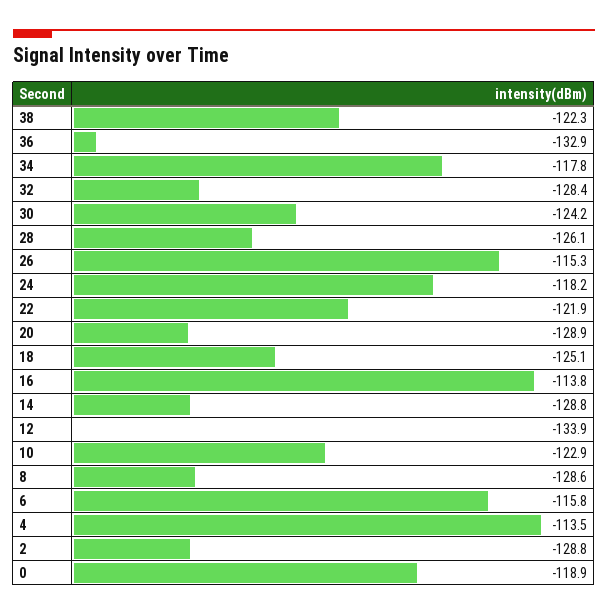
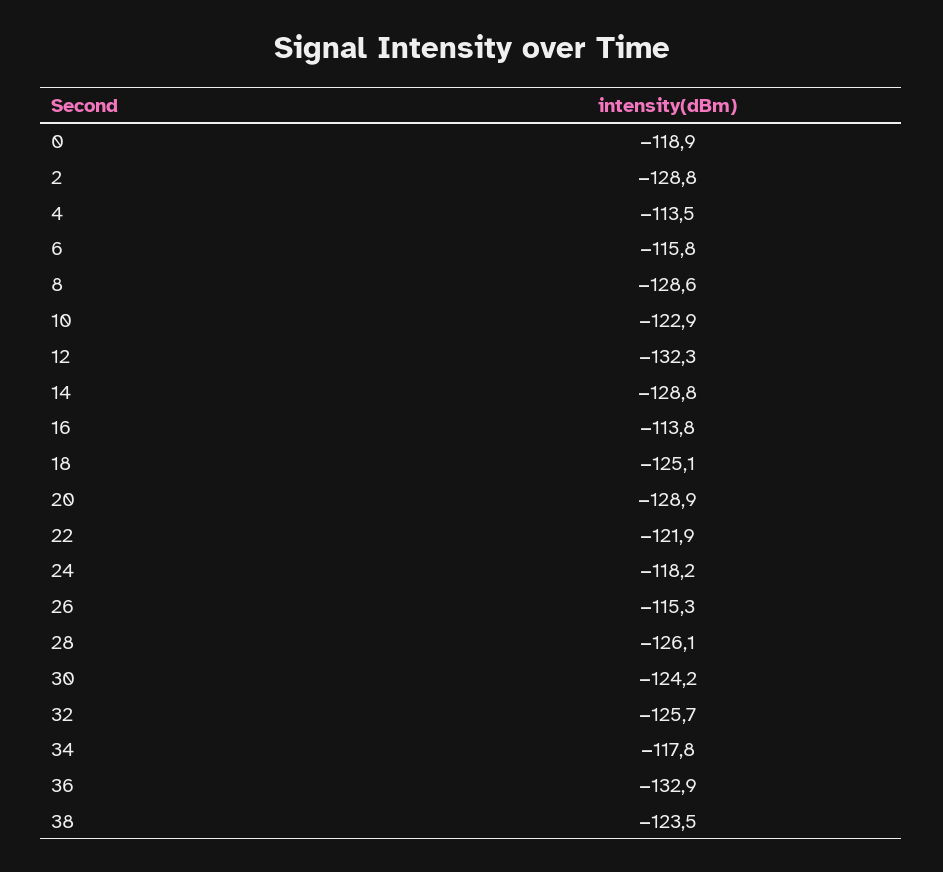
  {
-   "38": -122.3,
+   "38": -123.5,
    "36": -132.9,
    "34": -117.8,
-   "32": -128.4,
+   "32": -125.7,
    "30": -124.2,
    "28": -126.1,
    "26": -115.3,
    "24": -118.2,
    "22": -121.9,
    "20": -128.9,
    "18": -125.1,
    "16": -113.8,
    "14": -128.8,
-   "12": -133.9,
+   "12": -132.3,
    "10": -122.9,
    "8": -128.6,
    "6": -115.8,
    "4": -113.5,
    "2": -128.8,
    "0": -118.9
  }

